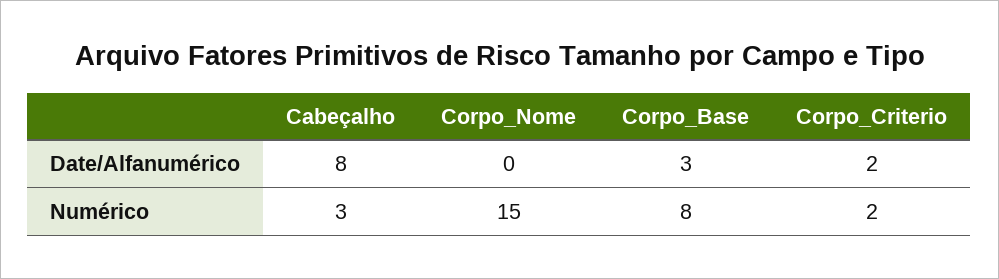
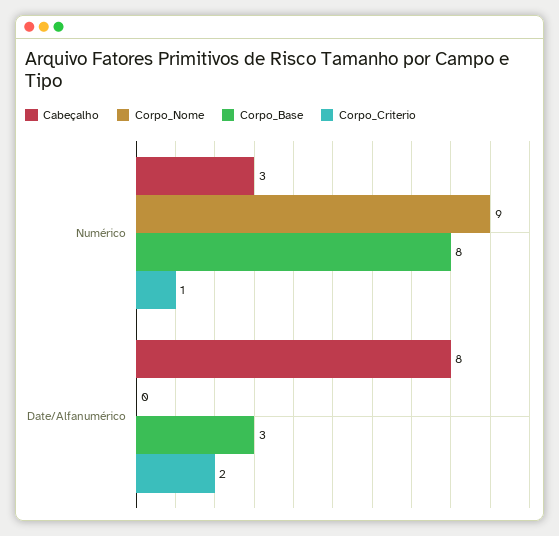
  {
    "Cabeçalho": {
      "Date/Alfanumérico": 8,
      "Numérico": 3
    },
    "Corpo_Nome": {
      "Date/Alfanumérico": 0,
-     "Numérico": 15
+     "Numérico": 9
    },
    "Corpo_Base": {
      "Date/Alfanumérico": 3,
      "Numérico": 8
    },
    "Corpo_Criterio": {
      "Date/Alfanumérico": 2,
-     "Numérico": 2
+     "Numérico": 1
    }
  }

